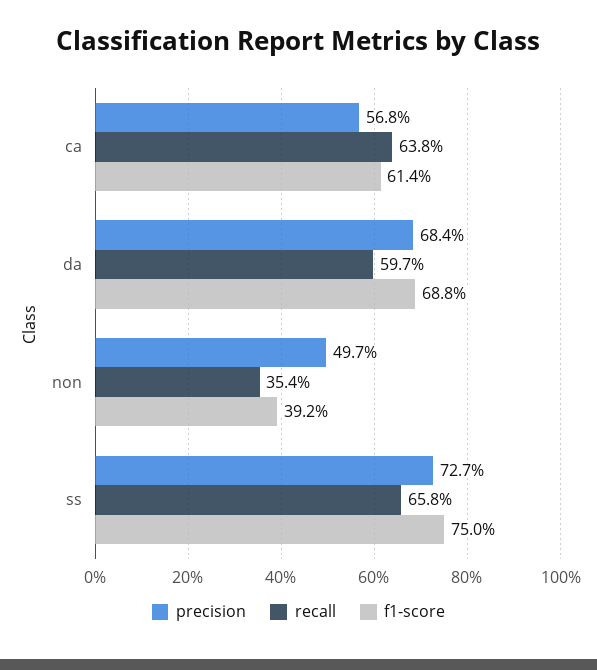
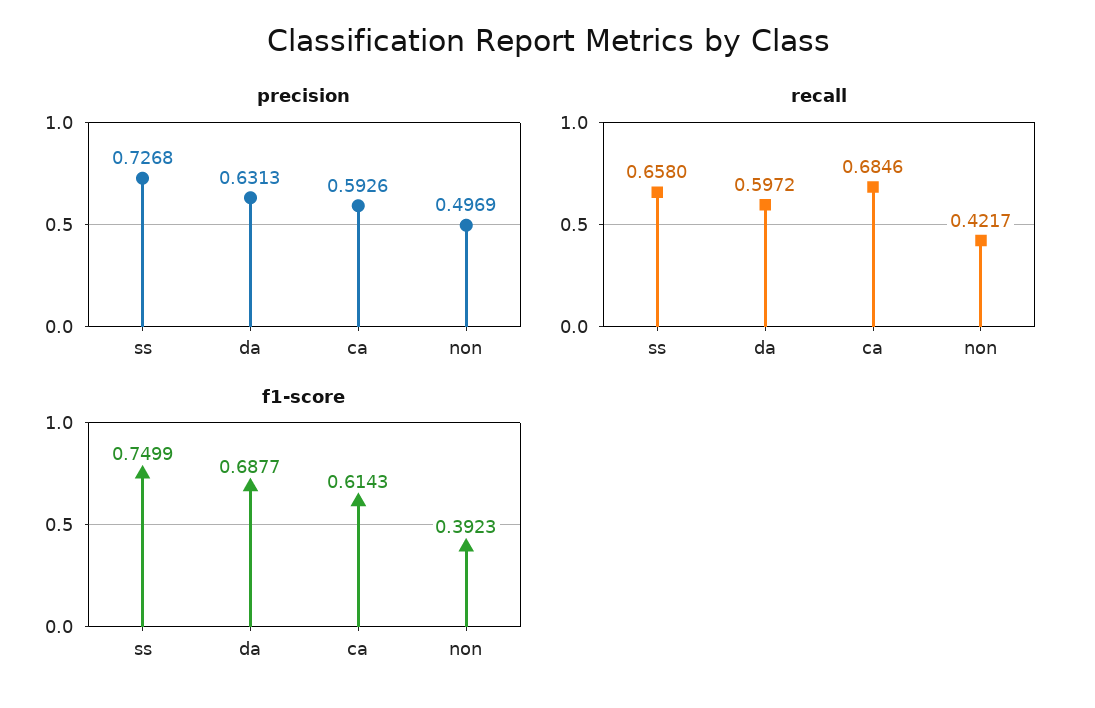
  {
    "precision": {
-     "ca": 0.568,
+     "ca": 0.5926,
-     "da": 0.684,
+     "da": 0.6313,
      "non": 0.4969,
      "ss": 0.7268
    },
    "recall": {
-     "ca": 0.638,
+     "ca": 0.6846,
      "da": 0.5972,
-     "non": 0.354,
+     "non": 0.4217,
      "ss": 0.658
    },
    "f1-score": {
      "ca": 0.6143,
      "da": 0.6877,
      "non": 0.3923,
      "ss": 0.7499
    }
  }

